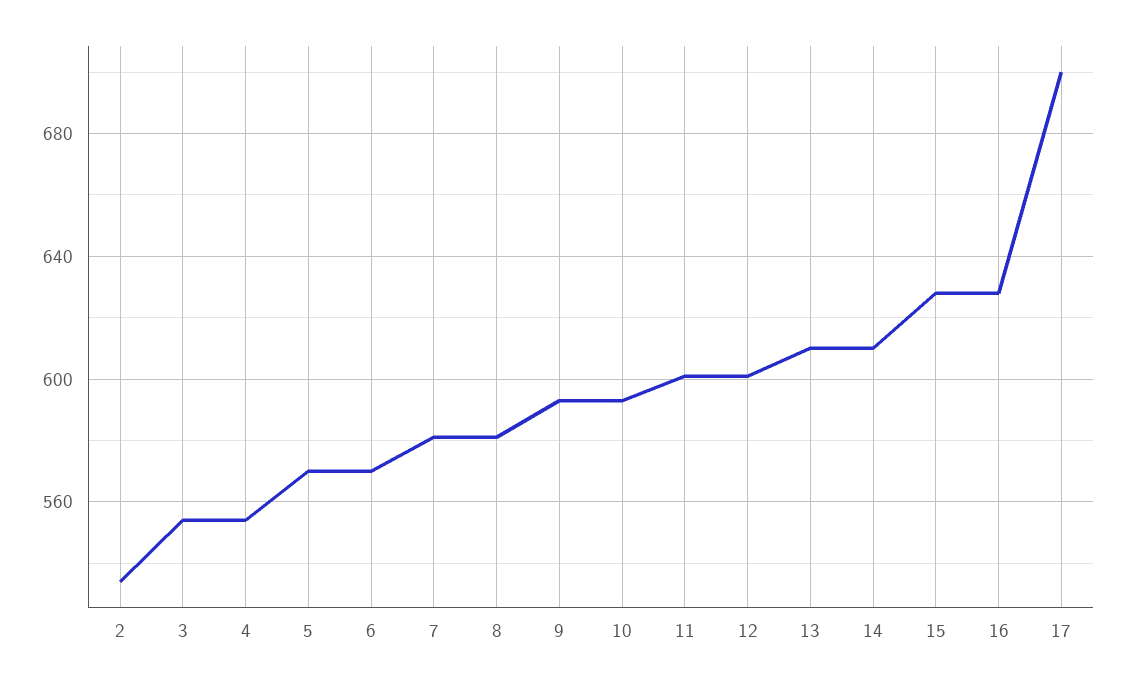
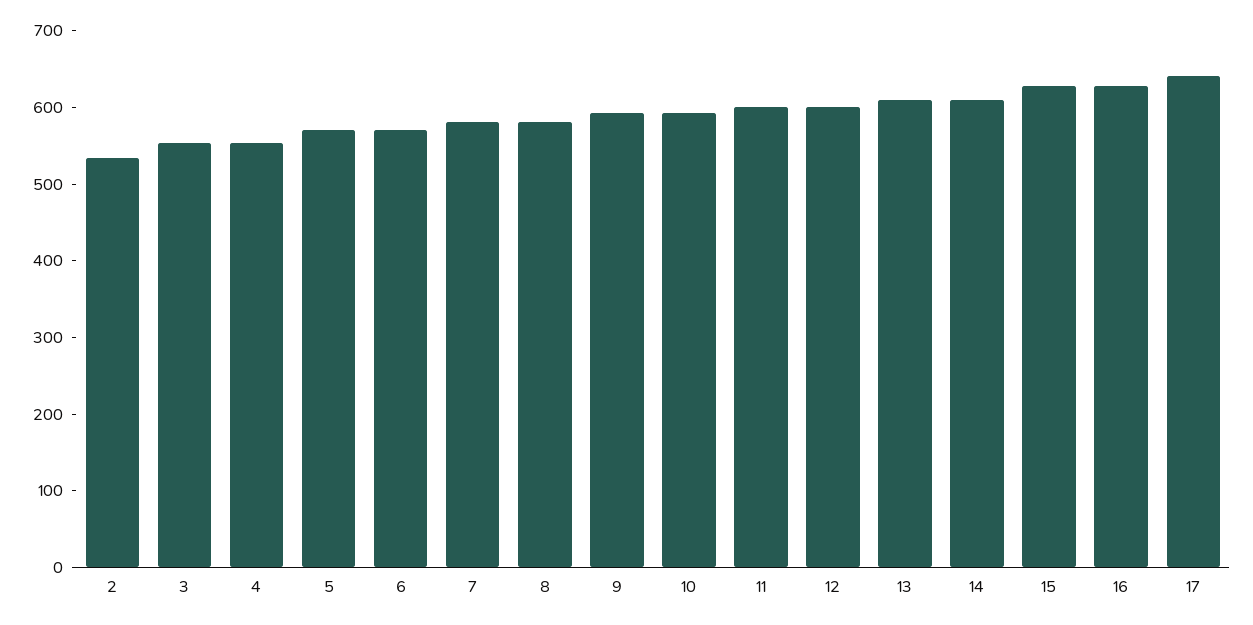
  {
    "2": 535,
    "3": 555,
    "4": 555,
    "5": 570,
    "6": 570,
    "7": 580,
    "8": 580,
    "9": 595,
    "10": 595,
    "11": 600,
    "12": 600,
    "13": 610,
    "14": 610,
    "15": 630,
    "16": 630,
-   "17": 700
+   "17": 640
  }

